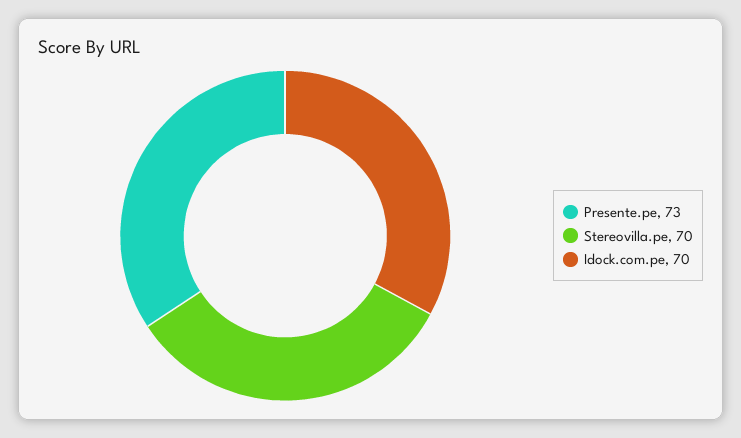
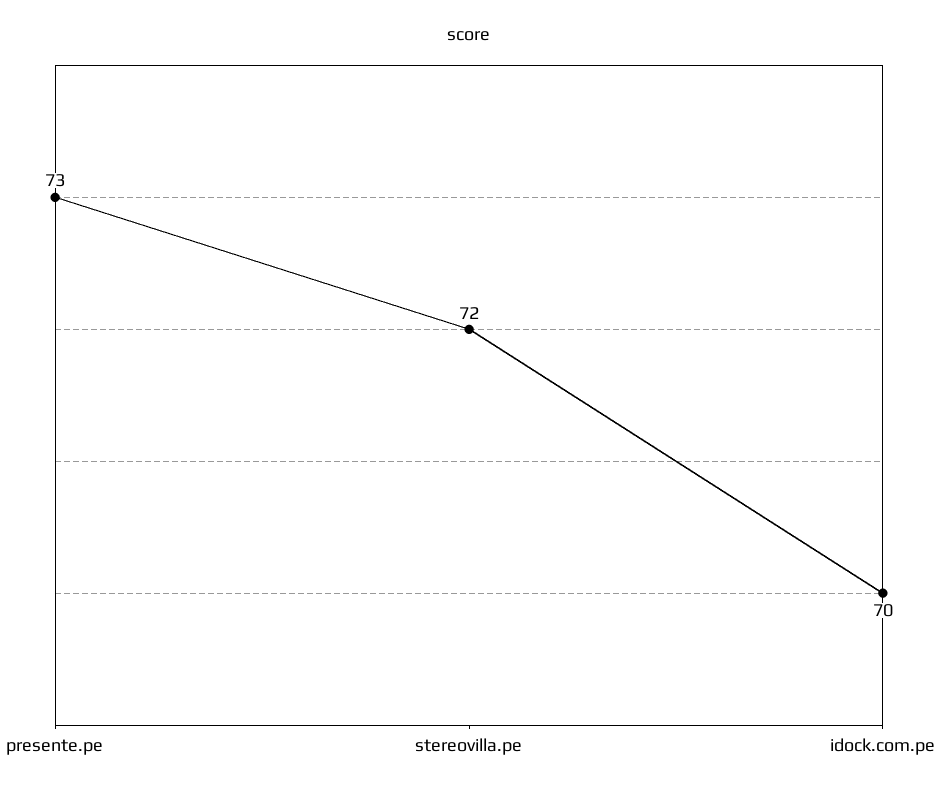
  {
    "Presente.pe": 73,
-   "Stereovilla.pe": 70,
+   "Stereovilla.pe": 72,
    "Idock.com.pe": 70
  }

